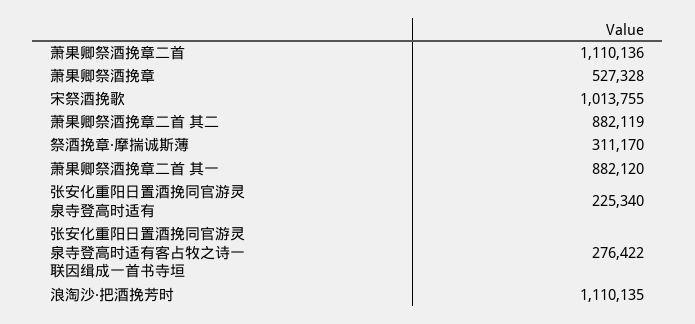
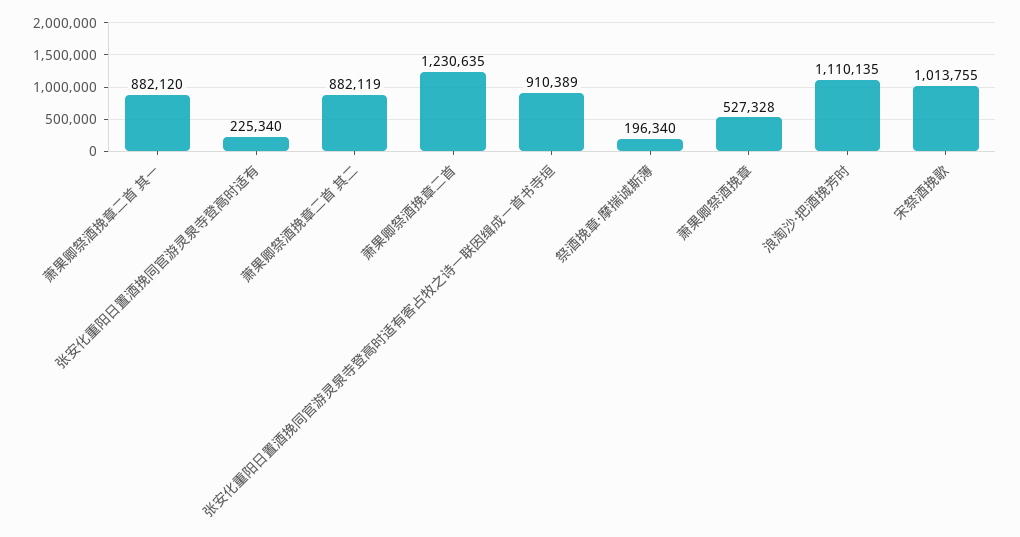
  {
-   "萧果卿祭酒挽章二首": 1110136,
+   "萧果卿祭酒挽章二首": 1230635,
    "萧果卿祭酒挽章": 527328,
    "宋祭酒挽歌": 1013755,
    "萧果卿祭酒挽章二首 其二": 882119,
-   "祭酒挽章·摩揣诚斯薄": 311170,
+   "祭酒挽章·摩揣诚斯薄": 196340,
    "萧果卿祭酒挽章二首 其一": 882120,
    "张安化重阳日置酒挽同官游灵泉寺登高时适有": 225340,
-   "张安化重阳日置酒挽同官游灵泉寺登高时适有客占牧之诗一联因缉成一首书寺垣": 276422,
+   "张安化重阳日置酒挽同官游灵泉寺登高时适有客占牧之诗一联因缉成一首书寺垣": 910389,
    "浪淘沙·把酒挽芳时": 1110135
  }

